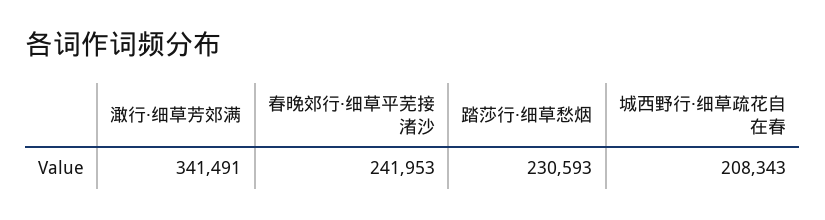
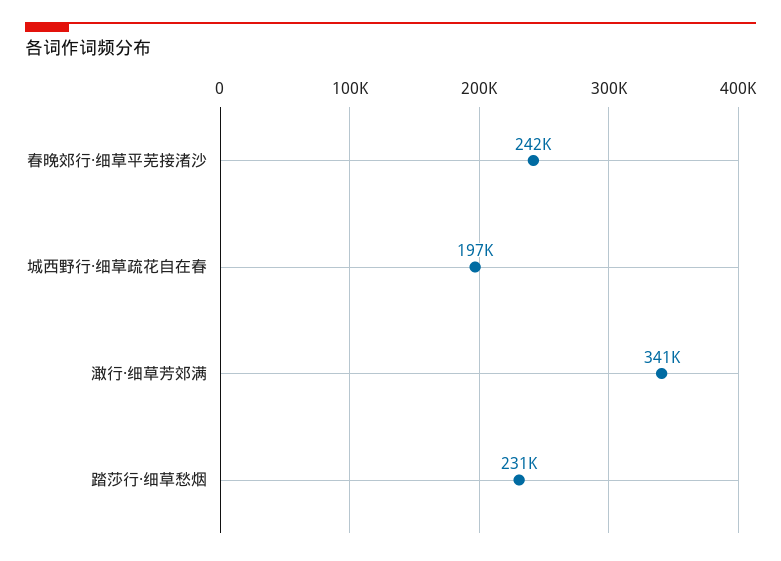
  {
    "澉行·细草芳郊满": 341491,
    "春晚郊行·细草平芜接渚沙": 241953,
    "踏莎行·细草愁烟": 230593,
-   "城西野行·细草疏花自在春": 208343
+   "城西野行·细草疏花自在春": 197000
  }

